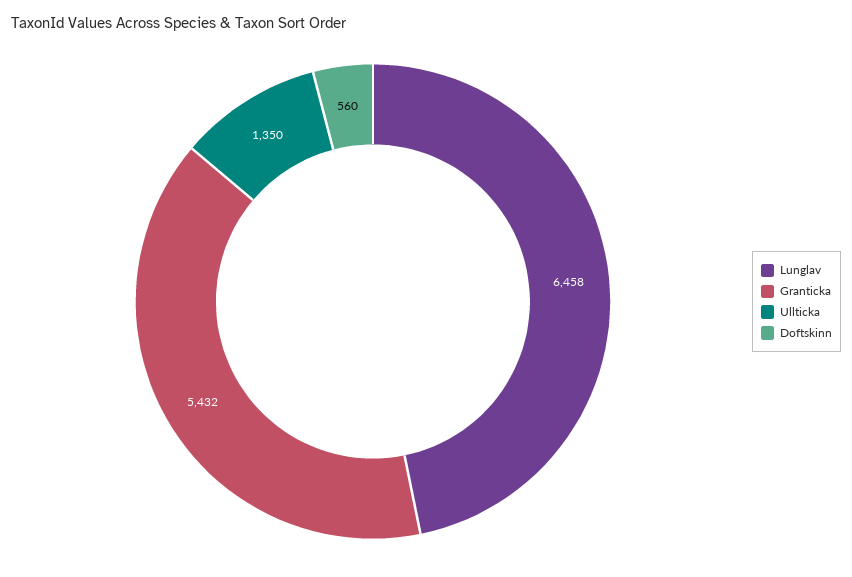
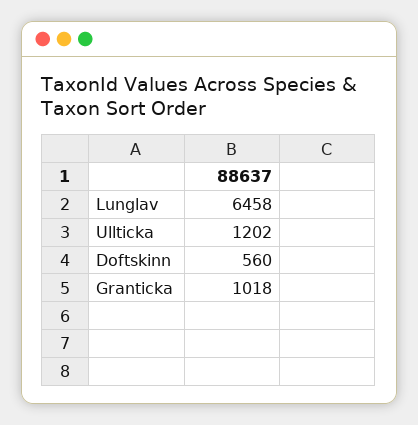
  {
    "Lunglav": 6458,
-   "Granticka": 5432,
+   "Granticka": 1018,
-   "Ullticka": 1350,
+   "Ullticka": 1202,
    "Doftskinn": 560
  }

